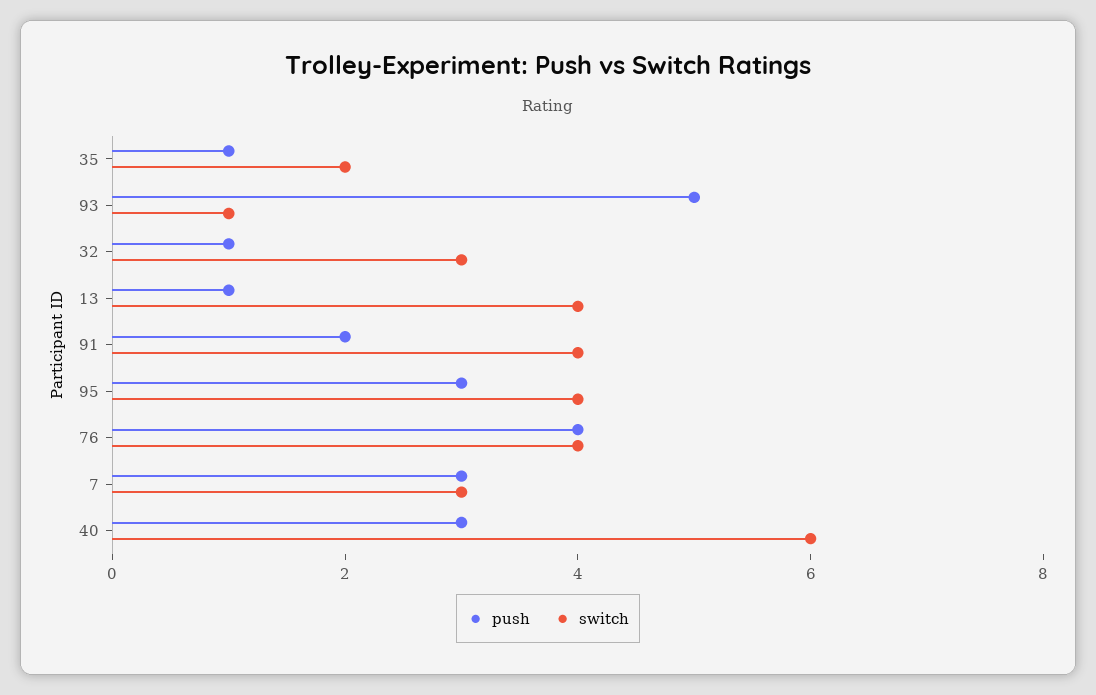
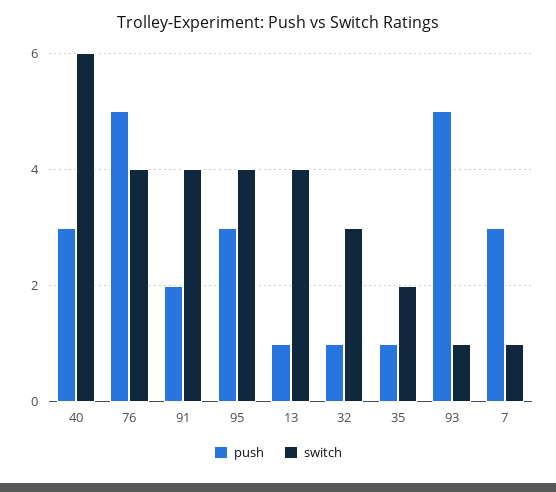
  {
    "push": {
      "35": 1,
      "93": 5,
      "32": 1,
      "13": 1,
      "91": 2,
      "95": 3,
-     "76": 4,
+     "76": 5,
      "7": 3,
      "40": 3
    },
    "switch": {
      "35": 2,
      "93": 1,
      "32": 3,
      "13": 4,
      "91": 4,
      "95": 4,
      "76": 4,
-     "7": 3,
+     "7": 1,
      "40": 6
    }
  }

